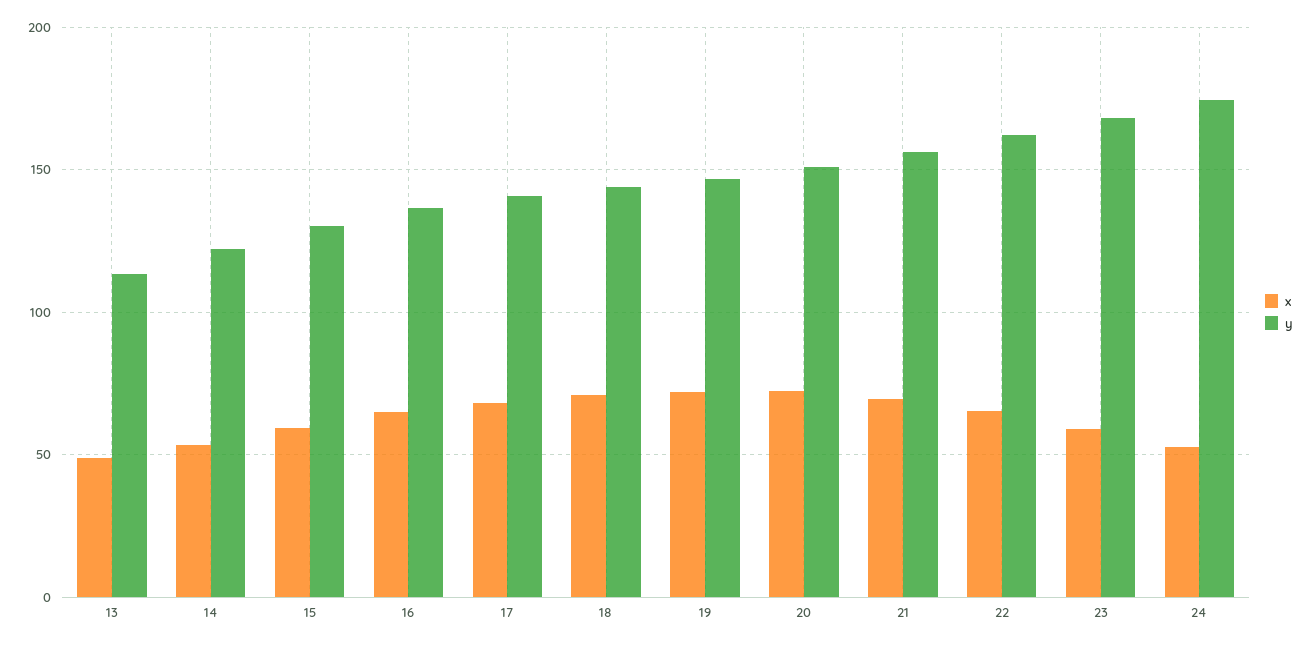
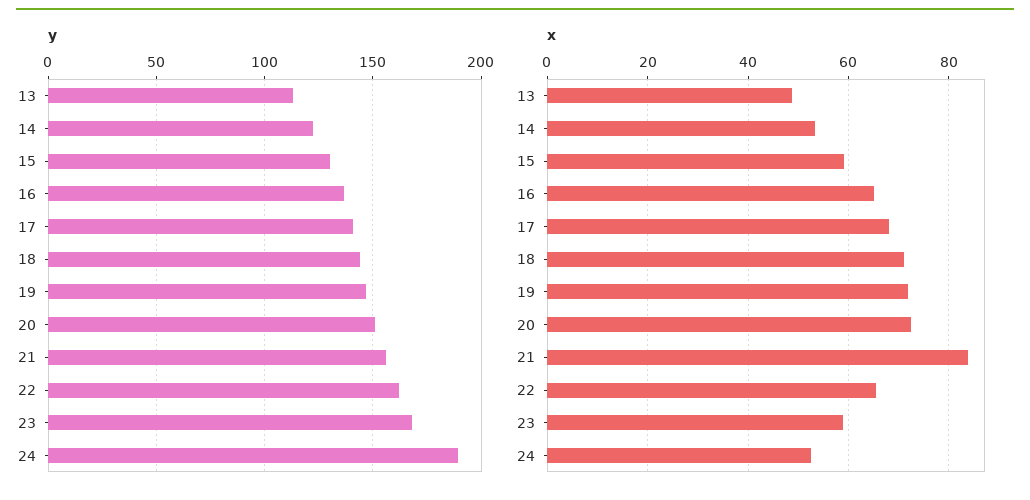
  {
    "x": {
      "13": 48,
      "14": 54,
      "15": 60,
      "16": 66,
      "17": 68,
      "18": 72,
      "19": 72,
      "20": 72,
-     "21": 70,
+     "21": 84,
      "22": 66,
      "23": 60,
      "24": 52
    },
    "y": {
      "13": 115,
      "14": 120,
      "15": 130,
      "16": 135,
      "17": 140,
      "18": 145,
      "19": 145,
      "20": 150,
      "21": 155,
      "22": 160,
      "23": 170,
-     "24": 175
+     "24": 190
    }
  }

